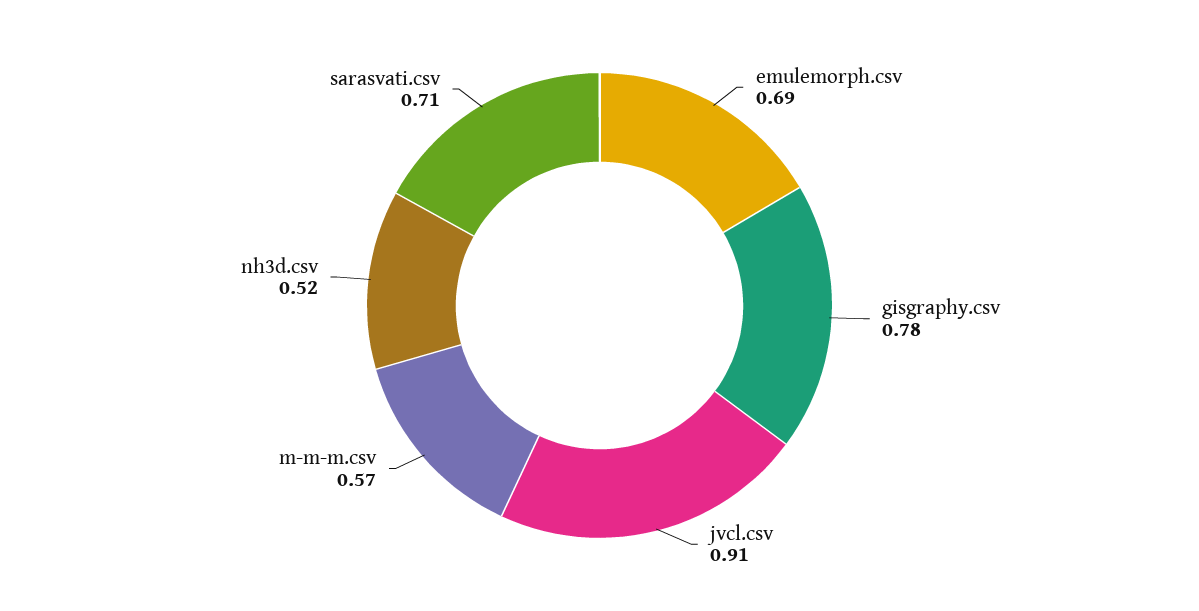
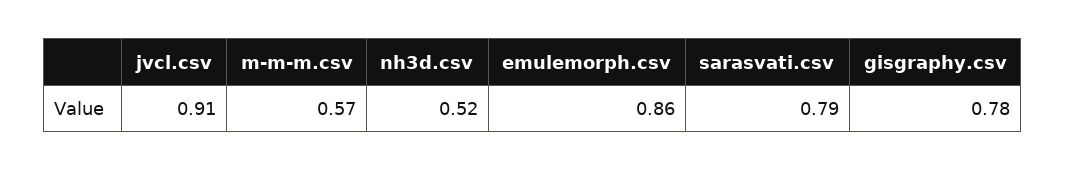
  {
-   "emulemorph.csv": 0.69,
+   "emulemorph.csv": 0.86,
    "gisgraphy.csv": 0.78,
    "jvcl.csv": 0.91,
    "m-m-m.csv": 0.57,
    "nh3d.csv": 0.52,
-   "sarasvati.csv": 0.71
+   "sarasvati.csv": 0.79
  }

